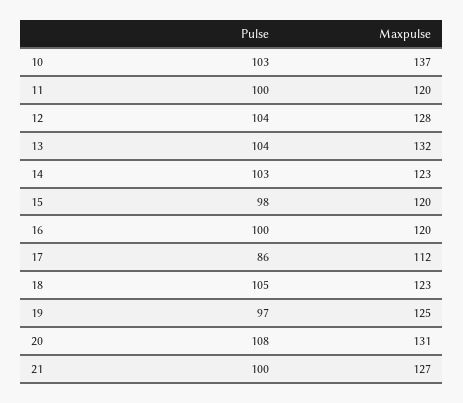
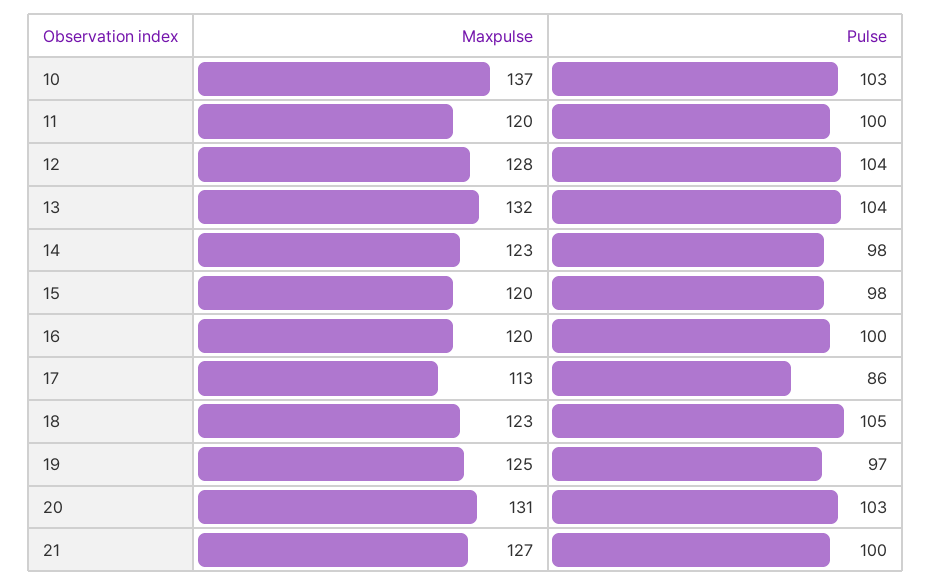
  {
    "Pulse": {
      "10": 103,
      "11": 100,
      "12": 104,
      "13": 104,
-     "14": 103,
+     "14": 98,
      "15": 98,
      "16": 100,
      "17": 86,
      "18": 105,
      "19": 97,
-     "20": 108,
+     "20": 103,
      "21": 100
    },
    "Maxpulse": {
      "10": 137,
      "11": 120,
      "12": 128,
      "13": 132,
      "14": 123,
      "15": 120,
      "16": 120,
-     "17": 112,
+     "17": 113,
      "18": 123,
      "19": 125,
      "20": 131,
      "21": 127
    }
  }

